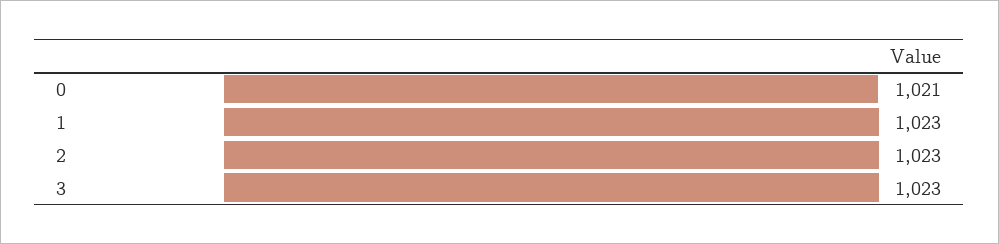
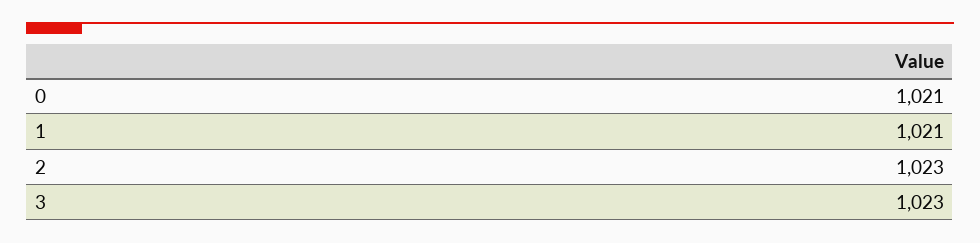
  {
    "0": 1021,
-   "1": 1023,
+   "1": 1021,
    "2": 1023,
    "3": 1023
  }

